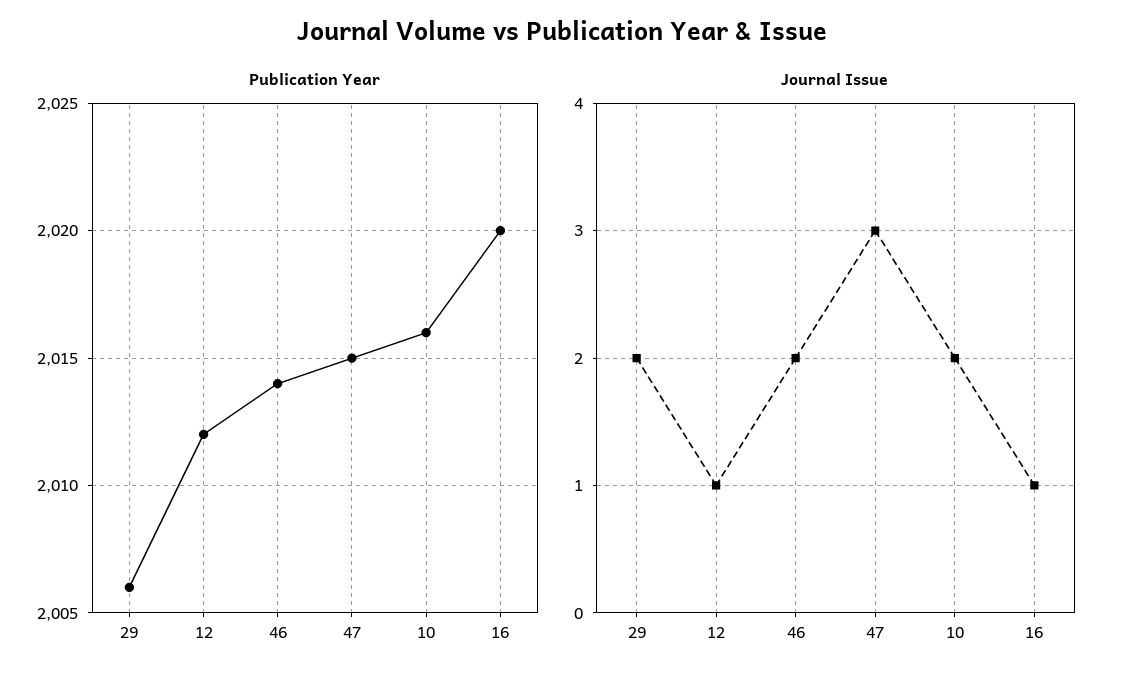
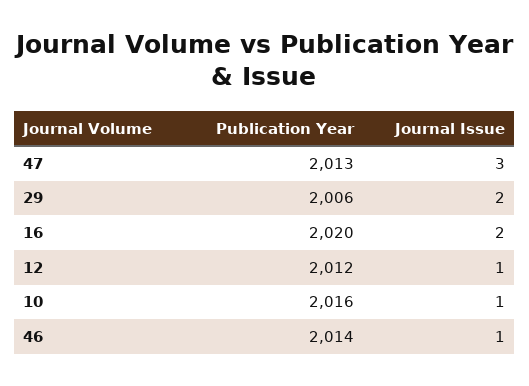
  {
    "Publication Year": {
      "29": 2006,
      "12": 2012,
      "46": 2014,
-     "47": 2015,
+     "47": 2013,
      "10": 2016,
      "16": 2020
    },
    "Journal Issue": {
      "29": 2,
      "12": 1,
-     "46": 2,
+     "46": 1,
      "47": 3,
-     "10": 2,
+     "10": 1,
-     "16": 1
+     "16": 2
    }
  }

